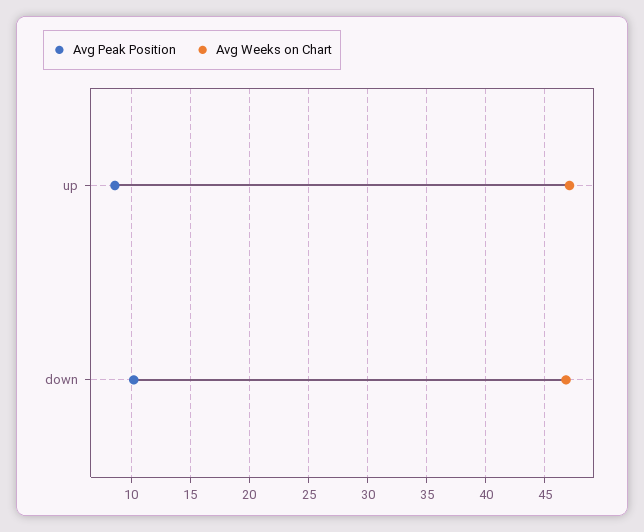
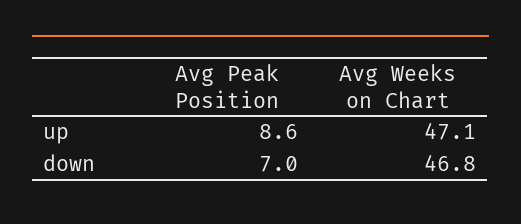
  {
    "Avg Peak Position": {
      "up": 8.6,
-     "down": 10
+     "down": 7
    },
    "Avg Weeks on Chart": {
      "up": 47.1,
      "down": 46.8
    }
  }

